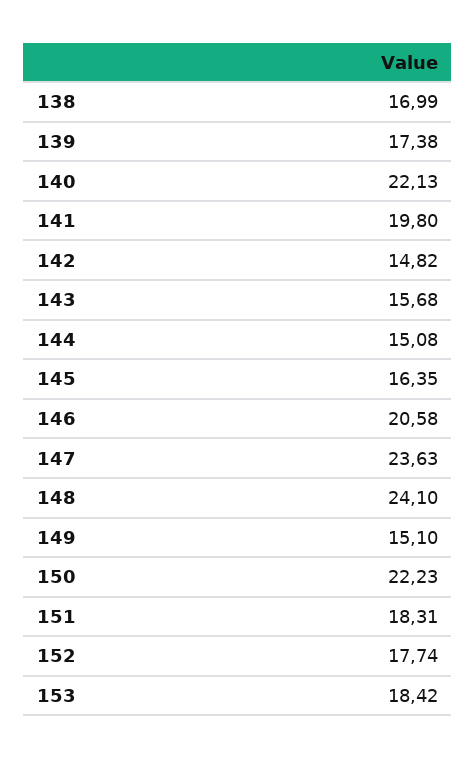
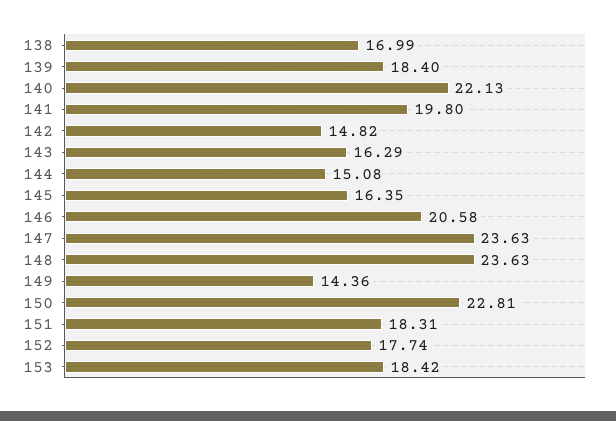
  {
    "138": 16.99,
-   "139": 17.38,
+   "139": 18.4,
    "140": 22.13,
    "141": 19.8,
    "142": 14.82,
-   "143": 15.68,
+   "143": 16.29,
    "144": 15.08,
    "145": 16.35,
    "146": 20.58,
    "147": 23.63,
-   "148": 24.1,
+   "148": 23.63,
-   "149": 15.1,
+   "149": 14.36,
-   "150": 22.23,
+   "150": 22.81,
    "151": 18.31,
    "152": 17.74,
    "153": 18.42
  }

